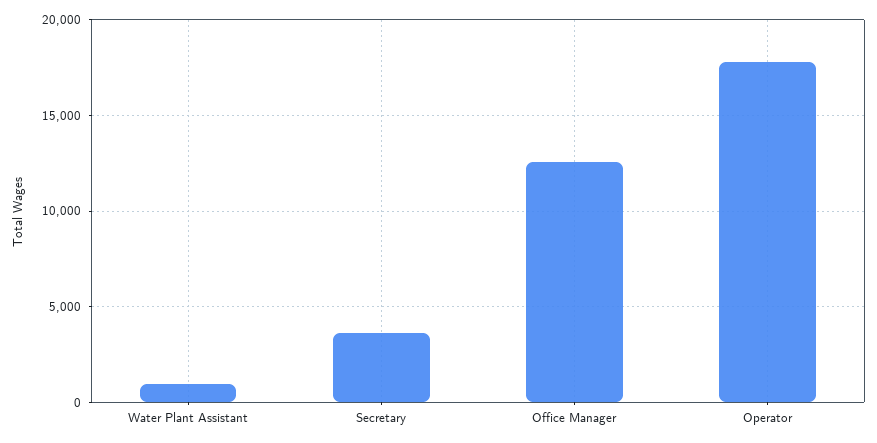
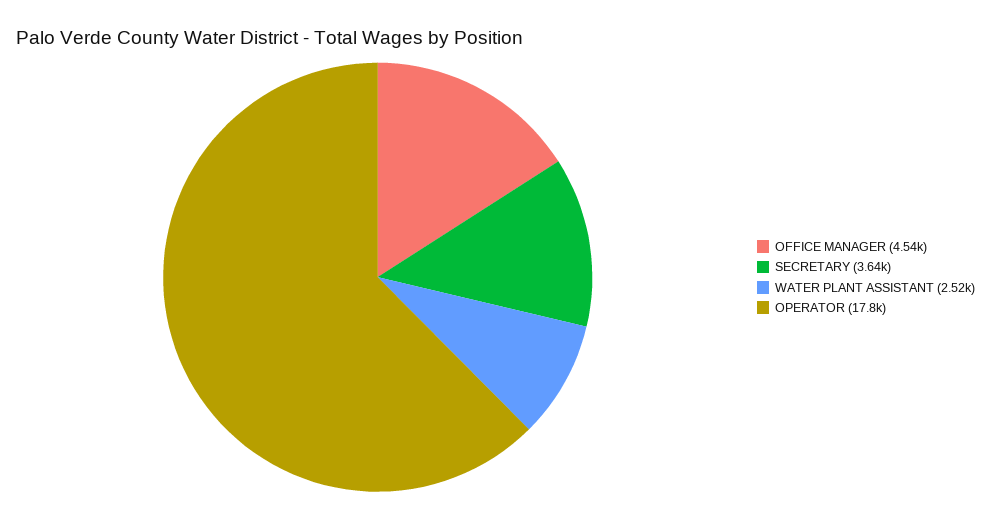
  {
-   "Water Plant Assistant": 1000,
+   "Water Plant Assistant": 2520,
    "Secretary": 3640,
-   "Office Manager": 12500,
+   "Office Manager": 4540,
    "Operator": 17800
  }

